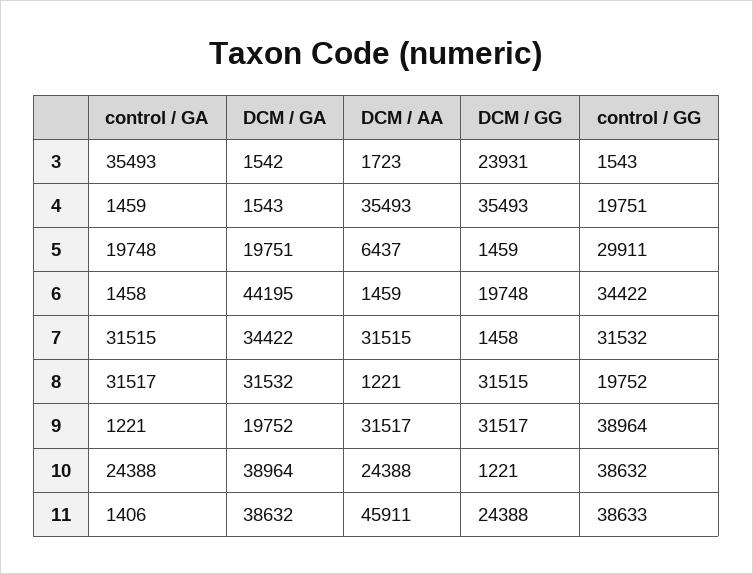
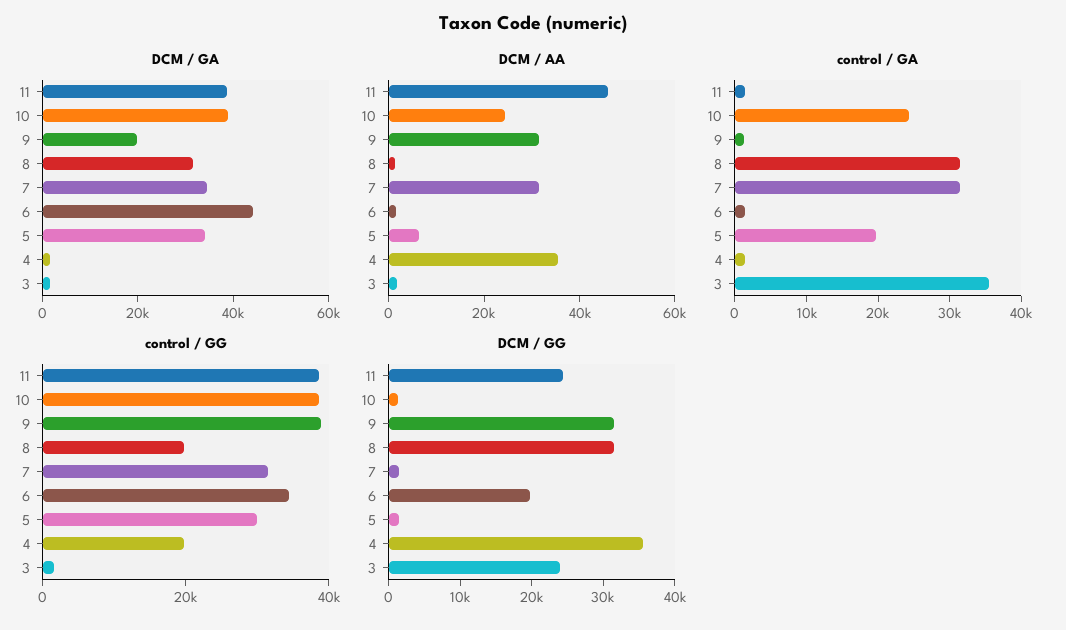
  {
    "control / GA": {
      "3": 35493,
      "4": 1459,
      "5": 19748,
      "6": 1458,
      "7": 31515,
      "8": 31517,
      "9": 1221,
      "10": 24388,
      "11": 1406
    },
    "DCM / GA": {
      "3": 1542,
      "4": 1543,
-     "5": 19751,
+     "5": 35000,
      "6": 44195,
      "7": 34422,
      "8": 31532,
      "9": 19752,
      "10": 38964,
      "11": 38632
    },
    "DCM / AA": {
      "3": 1723,
      "4": 35493,
      "5": 6437,
      "6": 1459,
      "7": 31515,
      "8": 1221,
      "9": 31517,
      "10": 24388,
      "11": 45911
    },
    "DCM / GG": {
      "3": 23931,
      "4": 35493,
      "5": 1459,
      "6": 19748,
      "7": 1458,
      "8": 31515,
      "9": 31517,
      "10": 1221,
      "11": 24388
    },
    "control / GG": {
      "3": 1543,
      "4": 19751,
      "5": 29911,
      "6": 34422,
      "7": 31532,
      "8": 19752,
      "9": 38964,
      "10": 38632,
      "11": 38633
    }
  }

